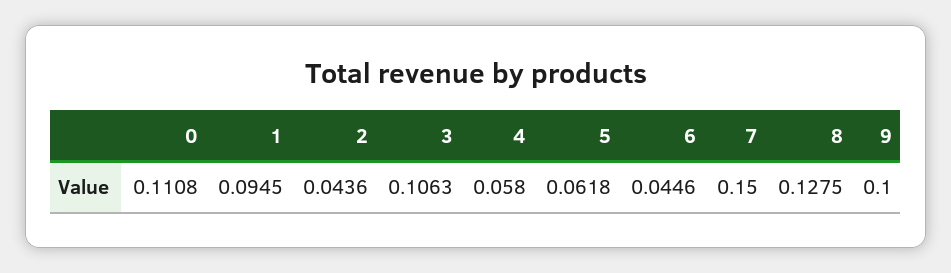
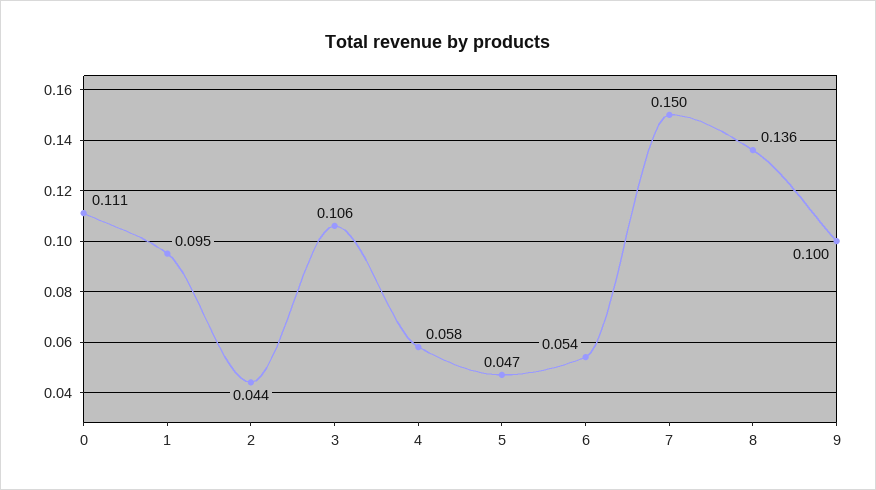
  {
    "0": 0.1108,
    "1": 0.0945,
    "2": 0.0436,
    "3": 0.1063,
    "4": 0.058,
-   "5": 0.0618,
+   "5": 0.047,
-   "6": 0.0446,
+   "6": 0.054,
    "7": 0.15,
-   "8": 0.1275,
+   "8": 0.136,
    "9": 0.1
  }

